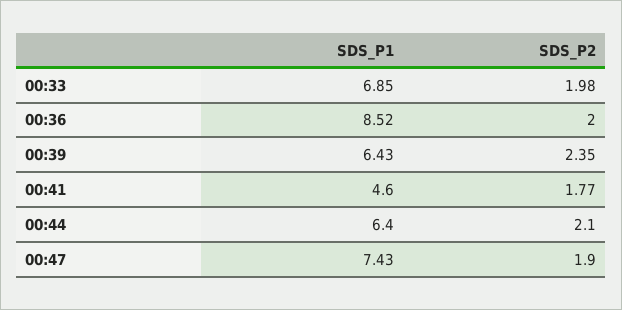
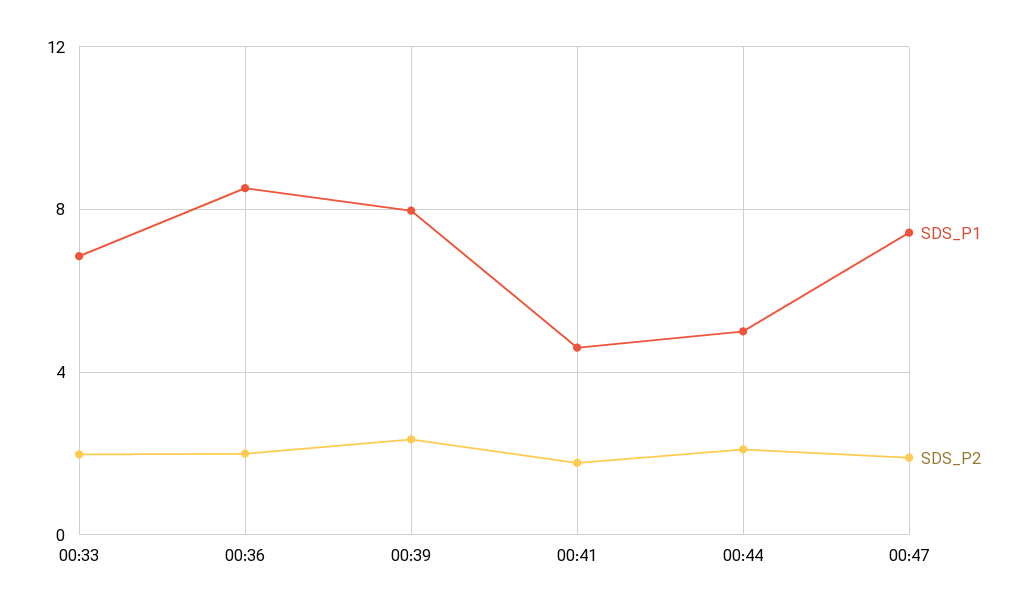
  {
    "SDS_P1": {
      "00:33": 6.85,
      "00:36": 8.52,
-     "00:39": 6.43,
+     "00:39": 8,
      "00:41": 4.6,
-     "00:44": 6.4,
+     "00:44": 5,
      "00:47": 7.43
    },
    "SDS_P2": {
      "00:33": 1.98,
      "00:36": 2,
      "00:39": 2.35,
      "00:41": 1.77,
      "00:44": 2.1,
      "00:47": 1.9
    }
  }

